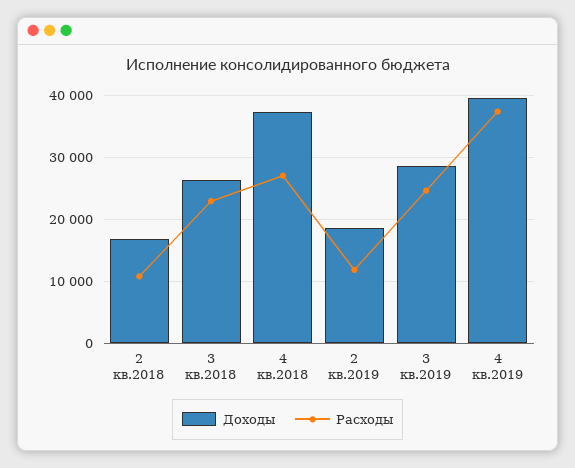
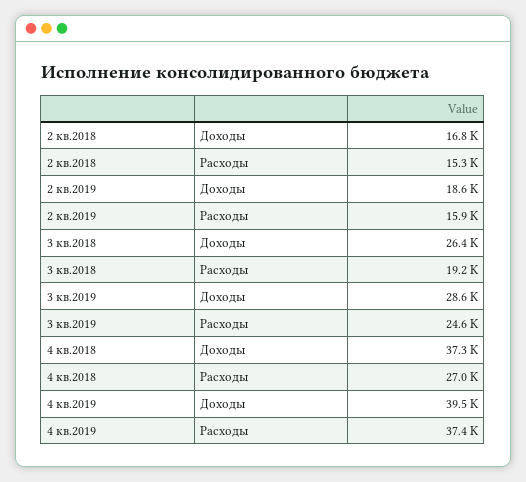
  {
    "Доходы": {
      "2 кв.2018": 16800,
      "3 кв.2018": 26400,
      "4 кв.2018": 37300,
      "2 кв.2019": 18600,
      "3 кв.2019": 28600,
      "4 кв.2019": 39500
    },
    "Расходы": {
-     "2 кв.2018": 11000,
+     "2 кв.2018": 15300,
-     "3 кв.2018": 23000,
+     "3 кв.2018": 19200,
      "4 кв.2018": 27000,
-     "2 кв.2019": 12000,
+     "2 кв.2019": 15900,
      "3 кв.2019": 24600,
      "4 кв.2019": 37400
    }
  }

